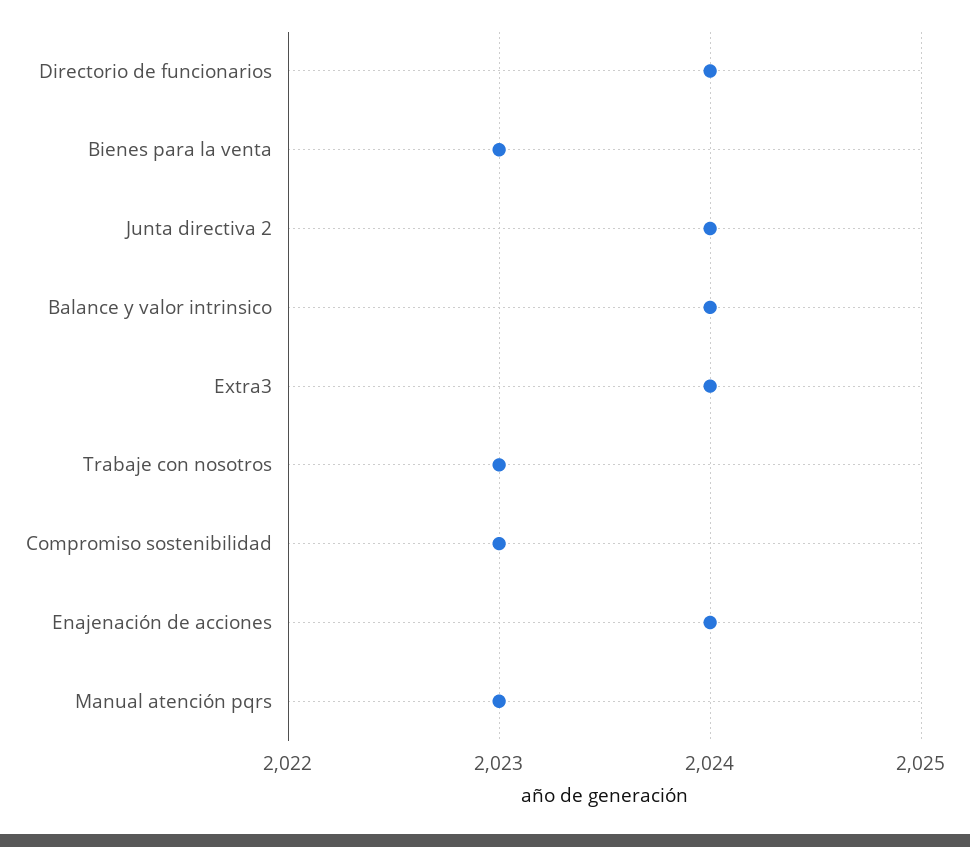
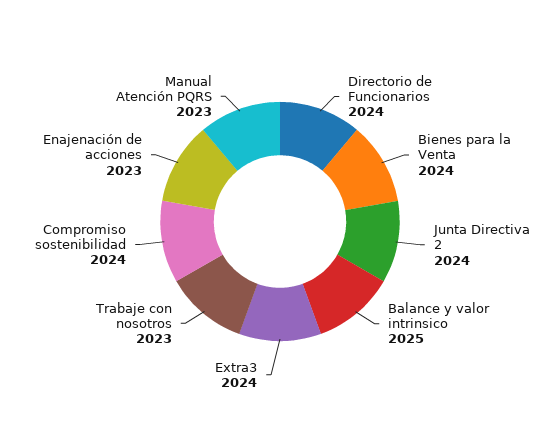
  {
    "Directorio de funcionarios": 2024,
-   "Bienes para la venta": 2023,
+   "Bienes para la venta": 2024,
    "Junta directiva 2": 2024,
-   "Balance y valor intrinsico": 2024,
+   "Balance y valor intrinsico": 2025,
    "Extra3": 2024,
    "Trabaje con nosotros": 2023,
-   "Compromiso sostenibilidad": 2023,
+   "Compromiso sostenibilidad": 2024,
-   "Enajenación de acciones": 2024,
+   "Enajenación de acciones": 2023,
    "Manual atención pqrs": 2023
  }

